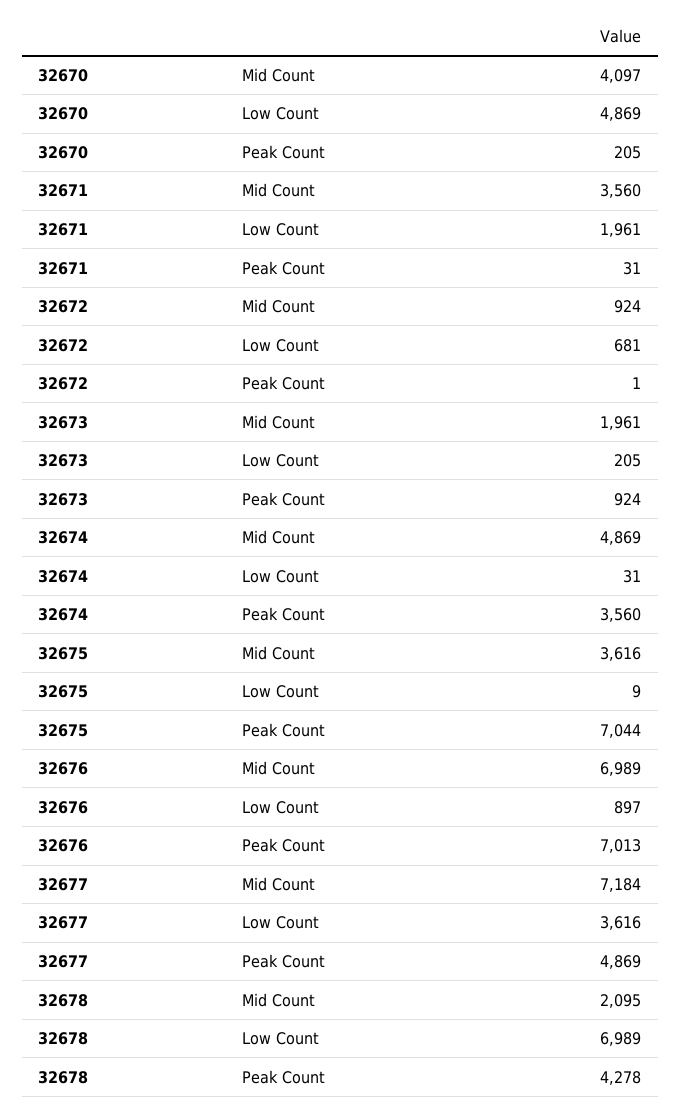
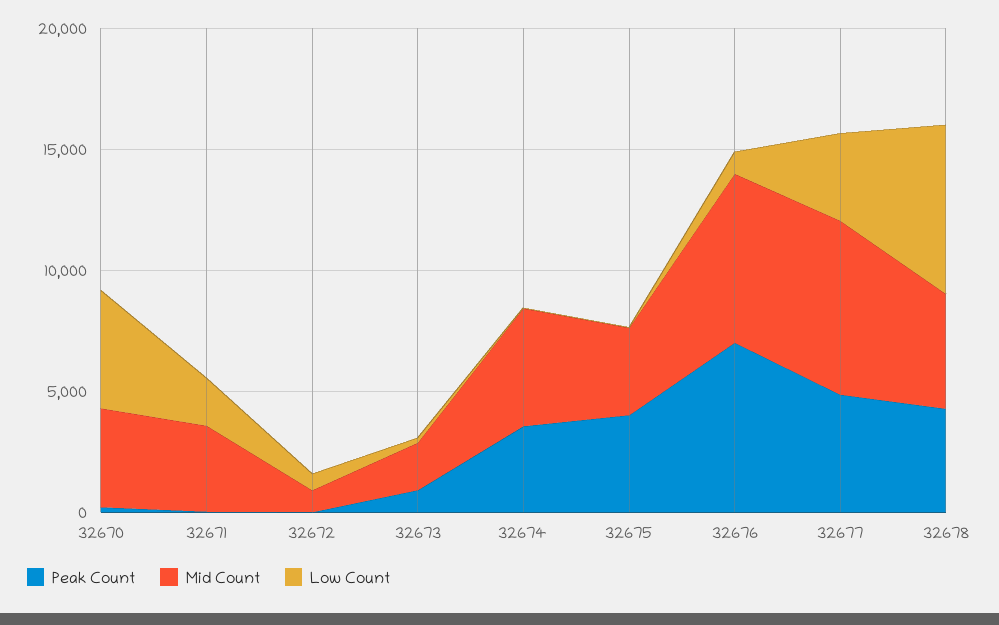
  {
    "Mid Count": {
      "32670": 4097,
      "32671": 3560,
      "32672": 924,
      "32673": 1961,
      "32674": 4869,
      "32675": 3616,
      "32676": 6989,
      "32677": 7184,
-     "32678": 2095
+     "32678": 5000
    },
    "Low Count": {
      "32670": 4869,
      "32671": 1961,
      "32672": 681,
      "32673": 205,
      "32674": 31,
      "32675": 9,
      "32676": 897,
      "32677": 3616,
      "32678": 6989
    },
    "Peak Count": {
      "32670": 205,
      "32671": 31,
      "32672": 1,
      "32673": 924,
      "32674": 3560,
-     "32675": 7044,
+     "32675": 4000,
      "32676": 7013,
      "32677": 4869,
      "32678": 4278
    }
  }

